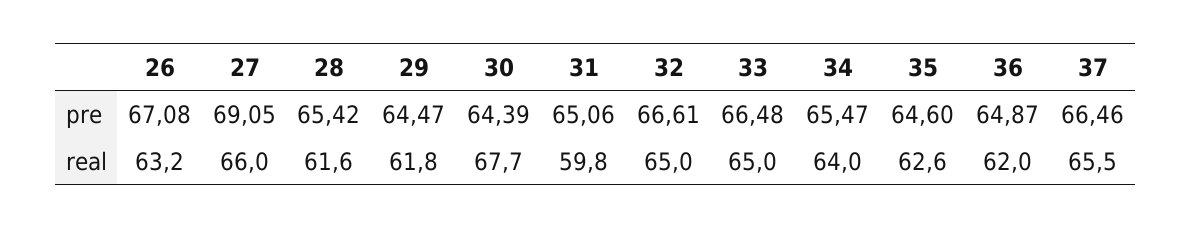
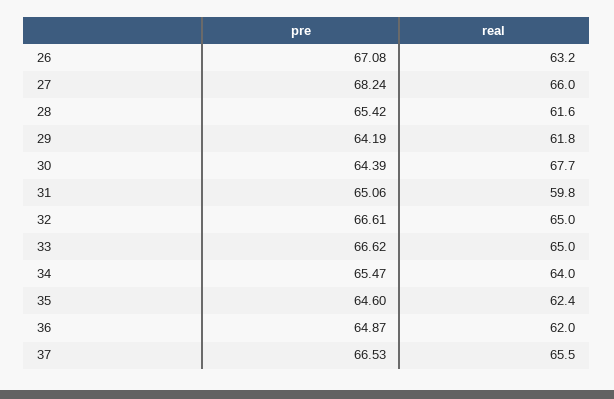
  {
    "26": {
      "pre": 67.08,
      "real": 63.2
    },
    "27": {
-     "pre": 69.05,
+     "pre": 68.24,
      "real": 66
    },
    "28": {
      "pre": 65.42,
      "real": 61.6
    },
    "29": {
-     "pre": 64.47,
+     "pre": 64.19,
      "real": 61.8
    },
    "30": {
      "pre": 64.39,
      "real": 67.7
    },
    "31": {
      "pre": 65.06,
      "real": 59.8
    },
    "32": {
      "pre": 66.61,
      "real": 65
    },
    "33": {
-     "pre": 66.48,
+     "pre": 66.62,
      "real": 65
    },
    "34": {
      "pre": 65.47,
      "real": 64
    },
    "35": {
      "pre": 64.6,
-     "real": 62.6
+     "real": 62.4
    },
    "36": {
      "pre": 64.87,
      "real": 62
    },
    "37": {
-     "pre": 66.46,
+     "pre": 66.53,
      "real": 65.5
    }
  }

